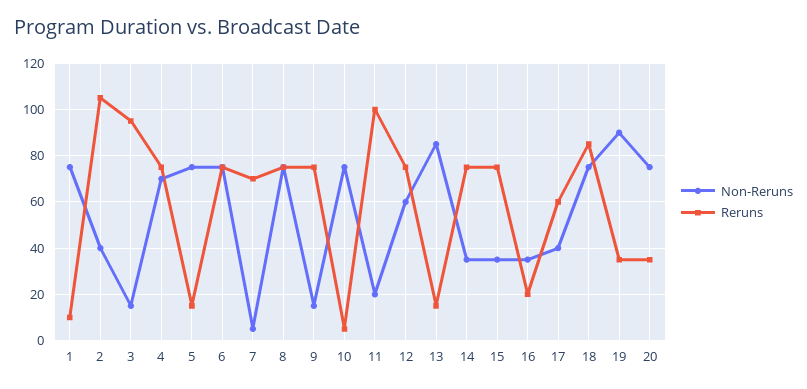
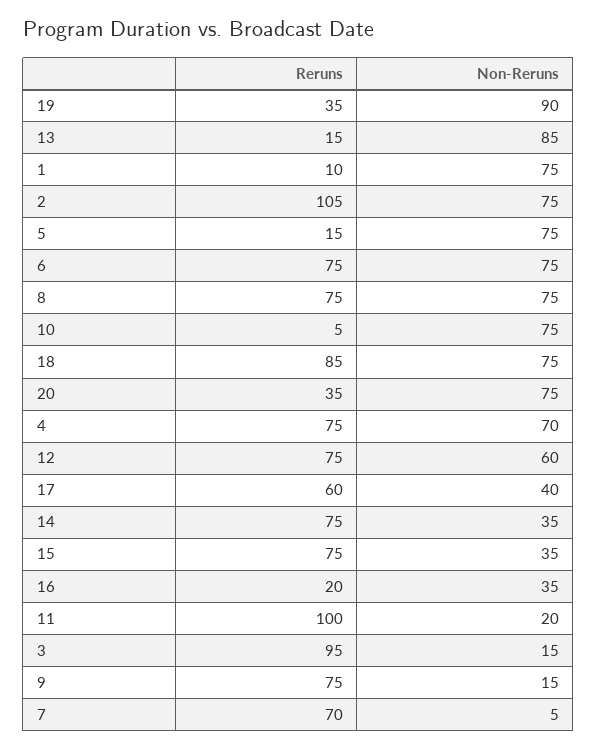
  {
    "Non-Reruns": {
      "1": 75,
-     "2": 40,
+     "2": 75,
      "3": 15,
      "4": 70,
      "5": 75,
      "6": 75,
      "7": 5,
      "8": 75,
      "9": 15,
      "10": 75,
      "11": 20,
      "12": 60,
      "13": 85,
      "14": 35,
      "15": 35,
      "16": 35,
      "17": 40,
      "18": 75,
      "19": 90,
      "20": 75
    },
    "Reruns": {
      "1": 10,
      "2": 105,
      "3": 95,
      "4": 75,
      "5": 15,
      "6": 75,
      "7": 70,
      "8": 75,
      "9": 75,
      "10": 5,
      "11": 100,
      "12": 75,
      "13": 15,
      "14": 75,
      "15": 75,
      "16": 20,
      "17": 60,
      "18": 85,
      "19": 35,
      "20": 35
    }
  }

